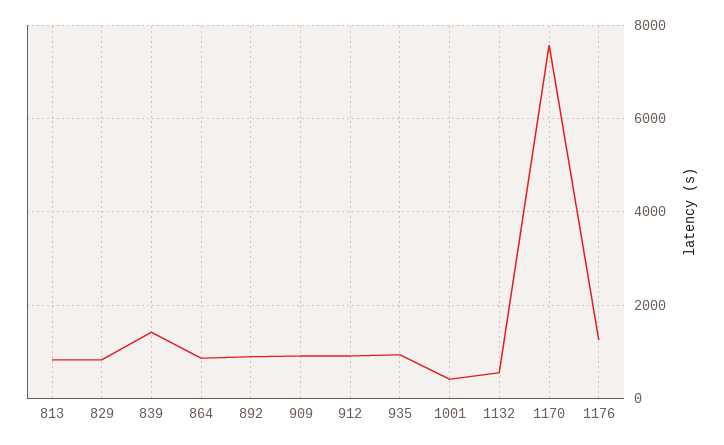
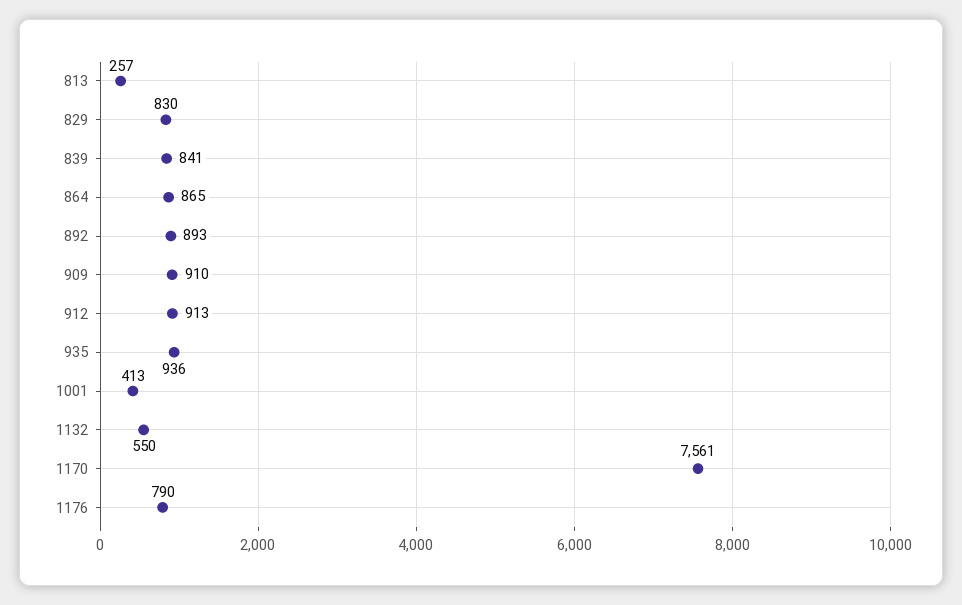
  {
-   "813": 800,
+   "813": 257,
    "829": 830,
-   "839": 1400,
+   "839": 841,
    "864": 865,
    "892": 893,
    "909": 910,
    "912": 913,
    "935": 936,
    "1001": 413,
    "1132": 550,
    "1170": 7561,
-   "1176": 1200
+   "1176": 790
  }

